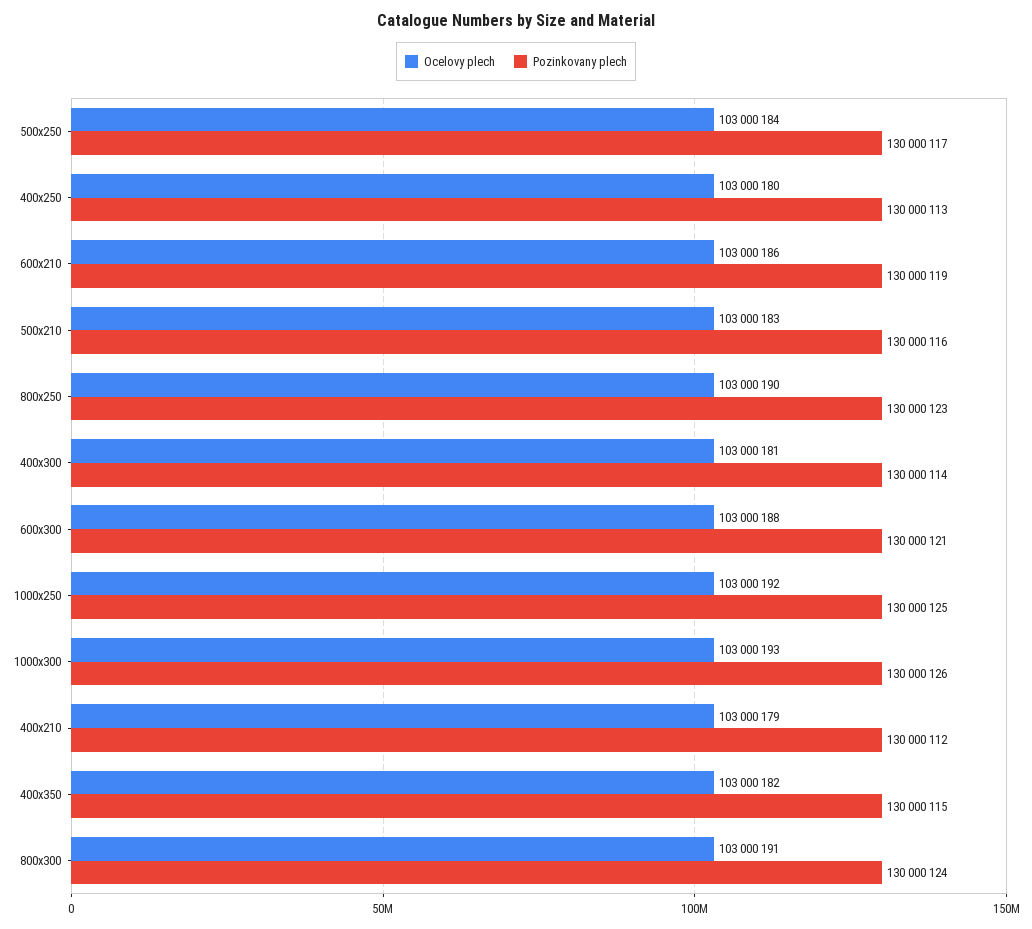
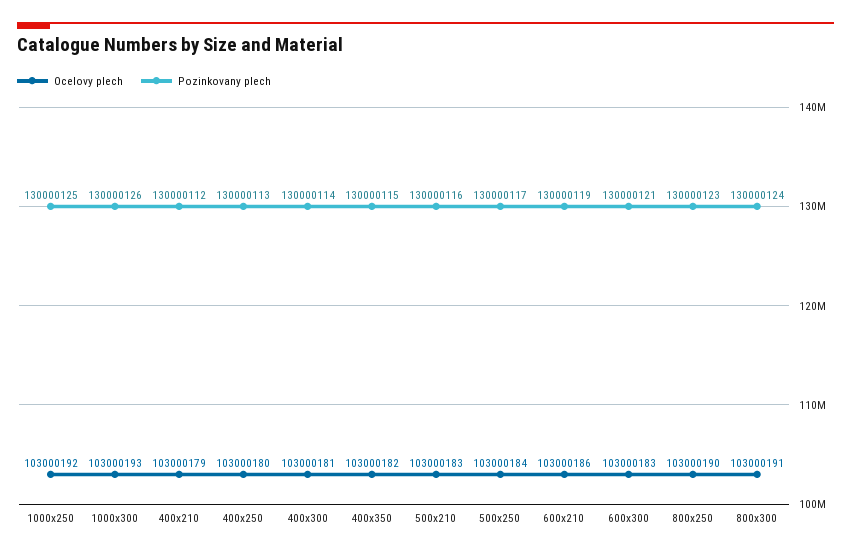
  {
    "Ocelovy plech": {
      "500x250": 103000184,
      "400x250": 103000180,
      "600x210": 103000186,
      "500x210": 103000183,
      "800x250": 103000190,
      "400x300": 103000181,
-     "600x300": 103000188,
+     "600x300": 103000183,
      "1000x250": 103000192,
      "1000x300": 103000193,
      "400x210": 103000179,
      "400x350": 103000182,
      "800x300": 103000191
    },
    "Pozinkovany plech": {
      "500x250": 130000117,
      "400x250": 130000113,
      "600x210": 130000119,
      "500x210": 130000116,
      "800x250": 130000123,
      "400x300": 130000114,
      "600x300": 130000121,
      "1000x250": 130000125,
      "1000x300": 130000126,
      "400x210": 130000112,
      "400x350": 130000115,
      "800x300": 130000124
    }
  }

